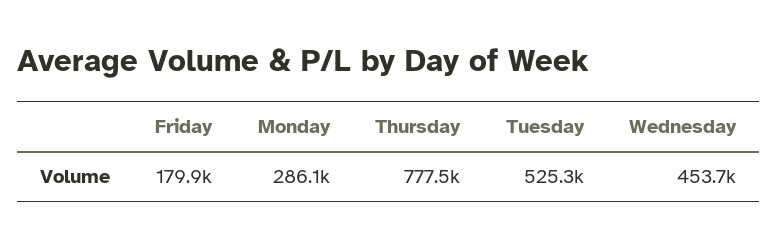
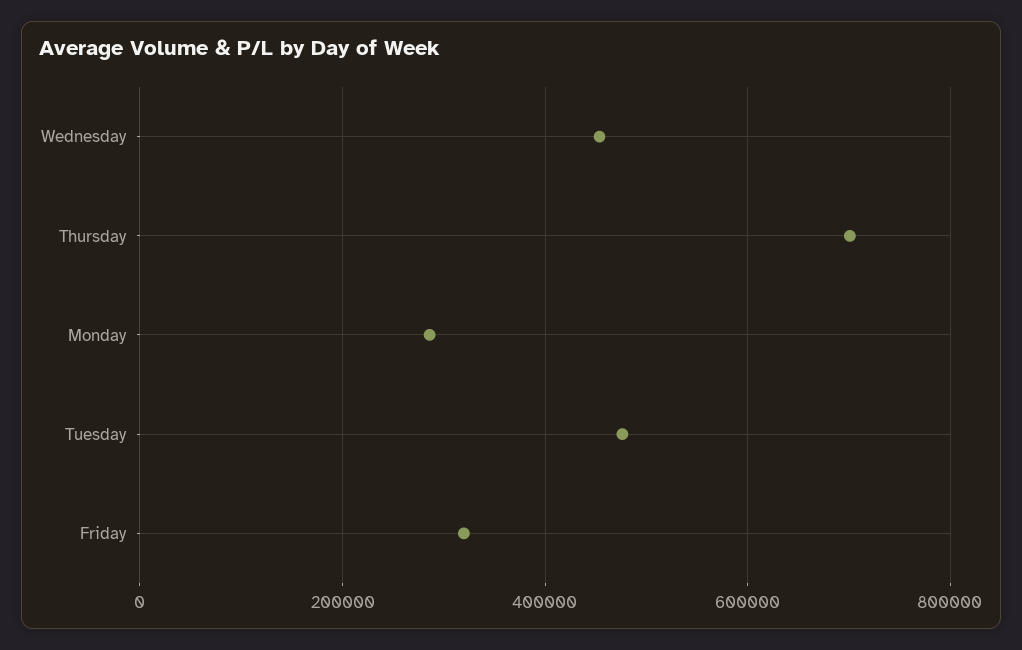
  {
-   "Friday": 179900,
+   "Friday": 320000,
    "Monday": 286100,
-   "Thursday": 777500,
+   "Thursday": 700000,
-   "Tuesday": 525300,
+   "Tuesday": 480000,
    "Wednesday": 453700
  }

